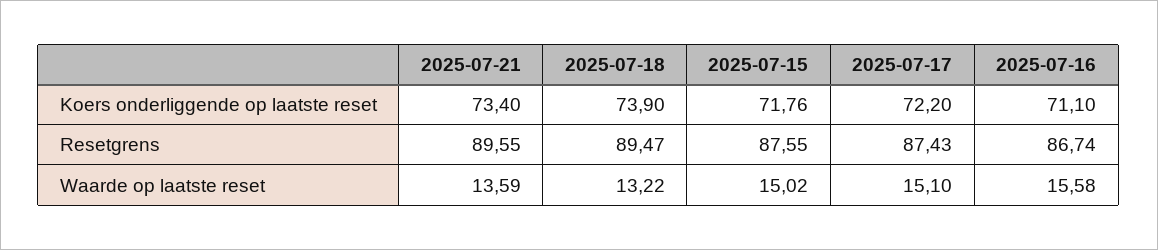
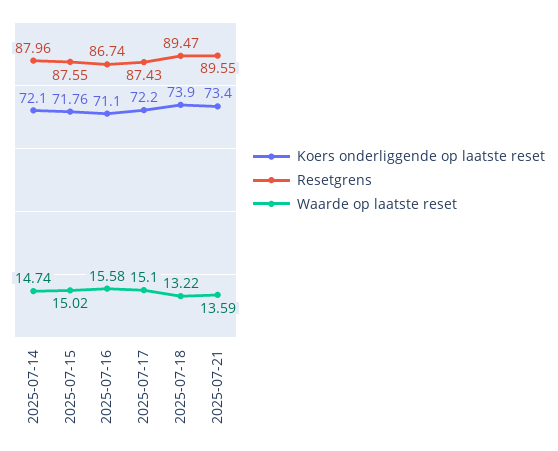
  {
    "Koers onderliggende op laatste reset": {
      "2025-07-21": 73.4,
      "2025-07-18": 73.9,
      "2025-07-15": 71.76,
      "2025-07-17": 72.2,
-     "2025-07-16": 71.1
+     "2025-07-16": 71.1,
+     "2025-07-14": 72.1
    },
    "Resetgrens": {
      "2025-07-21": 89.55,
      "2025-07-18": 89.47,
      "2025-07-15": 87.55,
      "2025-07-17": 87.43,
-     "2025-07-16": 86.74
+     "2025-07-16": 86.74,
+     "2025-07-14": 87.96
    },
    "Waarde op laatste reset": {
      "2025-07-21": 13.59,
      "2025-07-18": 13.22,
      "2025-07-15": 15.02,
      "2025-07-17": 15.1,
-     "2025-07-16": 15.58
+     "2025-07-16": 15.58,
+     "2025-07-14": 14.74
    }
  }

